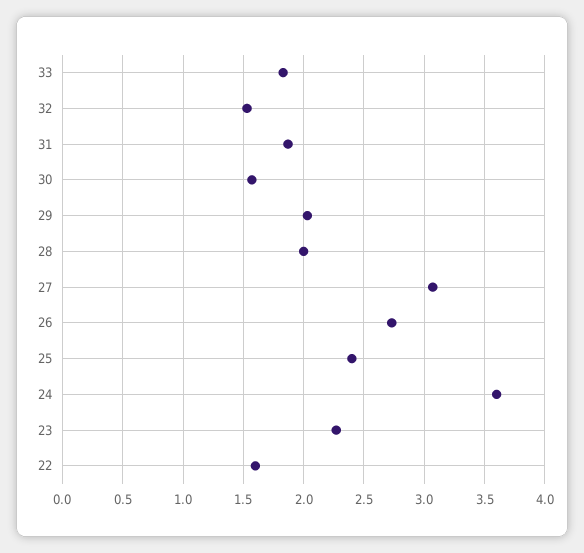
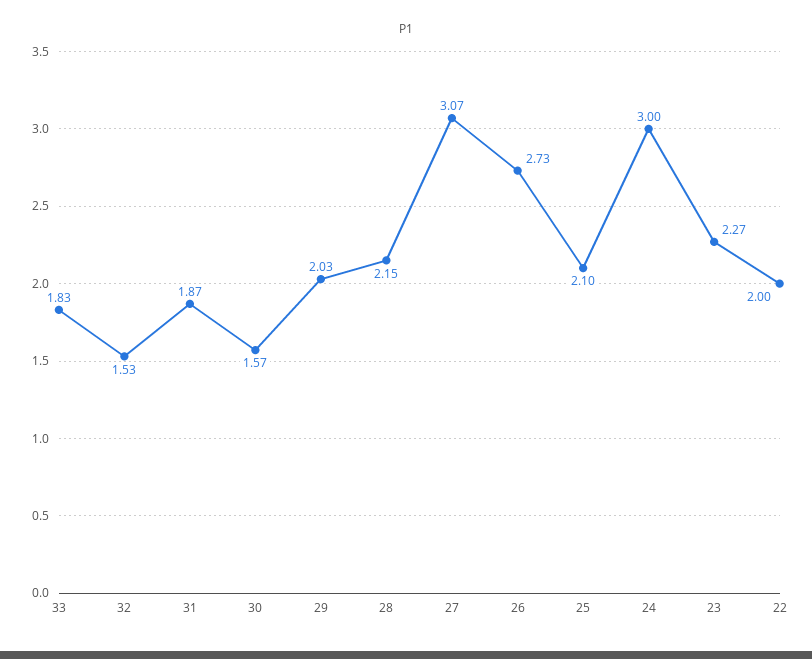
  {
    "33": 1.83,
    "32": 1.53,
    "31": 1.87,
    "30": 1.57,
    "29": 2.03,
-   "28": 2,
+   "28": 2.15,
    "27": 3.07,
    "26": 2.73,
-   "25": 2.4,
+   "25": 2.1,
-   "24": 3.6,
+   "24": 3,
    "23": 2.27,
-   "22": 1.6
+   "22": 2
  }

